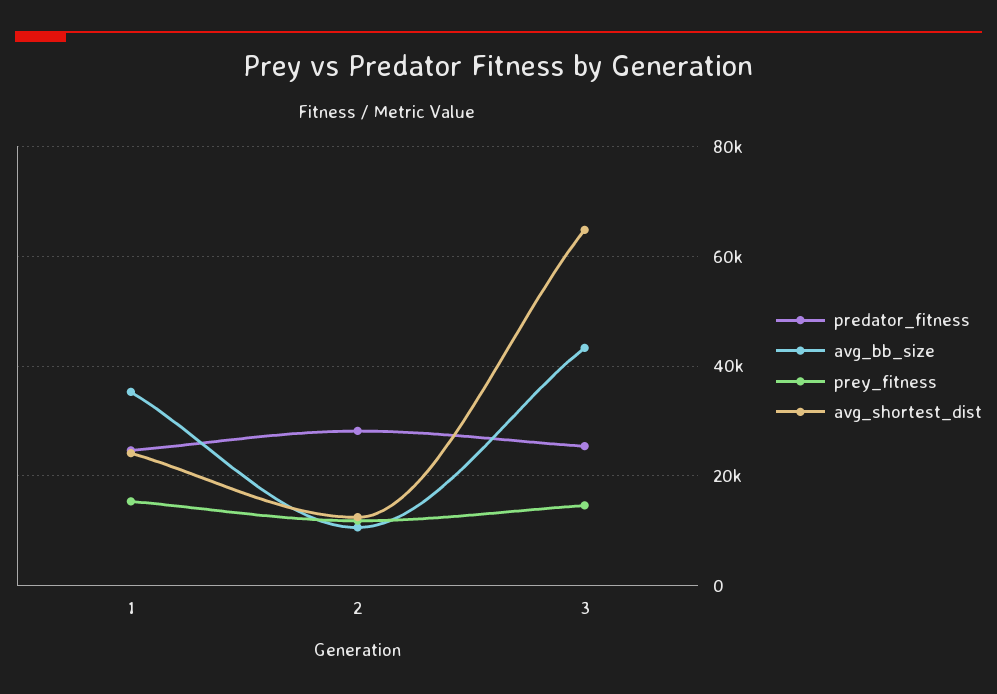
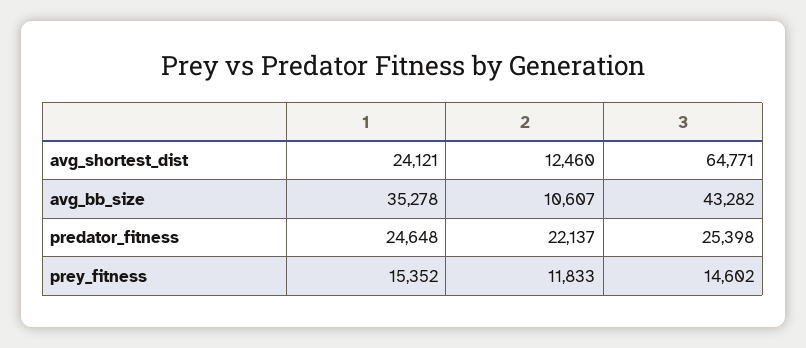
  {
    "predator_fitness": {
      "1": 24648,
-     "2": 28000,
+     "2": 22137,
      "3": 25398
    },
    "avg_bb_size": {
      "1": 35278,
      "2": 10607,
      "3": 43282
    },
    "prey_fitness": {
      "1": 15352,
      "2": 11833,
      "3": 14602
    },
    "avg_shortest_dist": {
      "1": 24121,
      "2": 12460,
      "3": 64771
    }
  }

